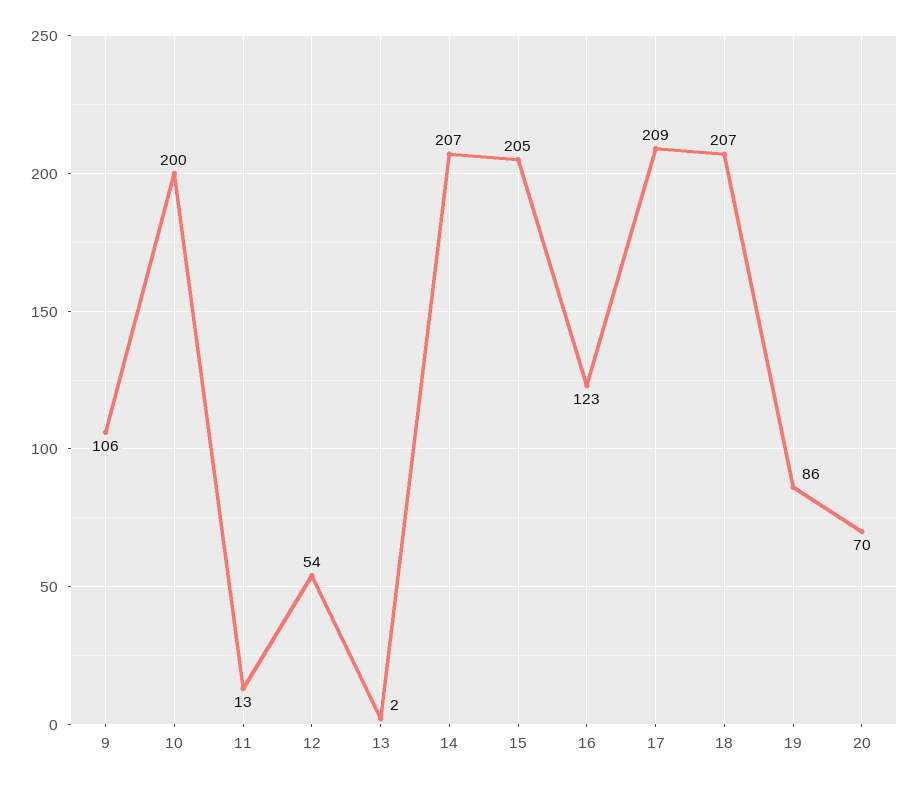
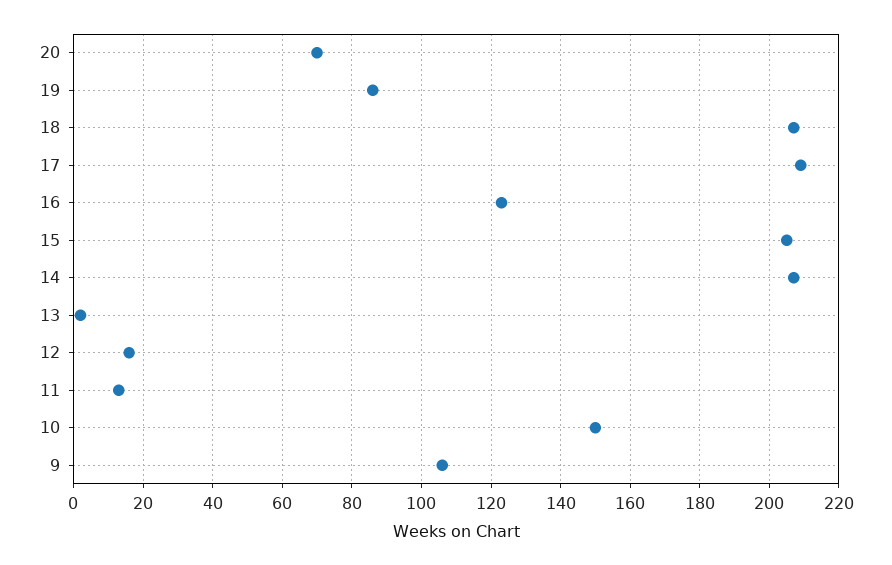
  {
    "9": 106,
-   "10": 200,
+   "10": 150,
    "11": 13,
-   "12": 54,
+   "12": 15,
    "13": 2,
    "14": 207,
    "15": 205,
    "16": 123,
    "17": 209,
    "18": 207,
    "19": 86,
    "20": 70
  }

